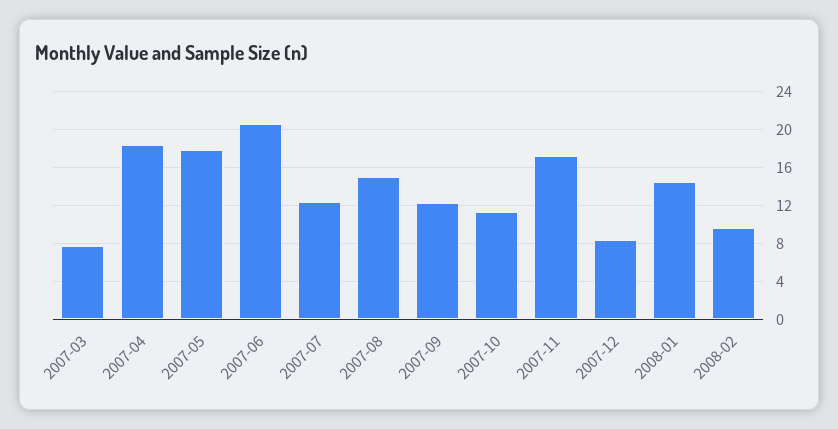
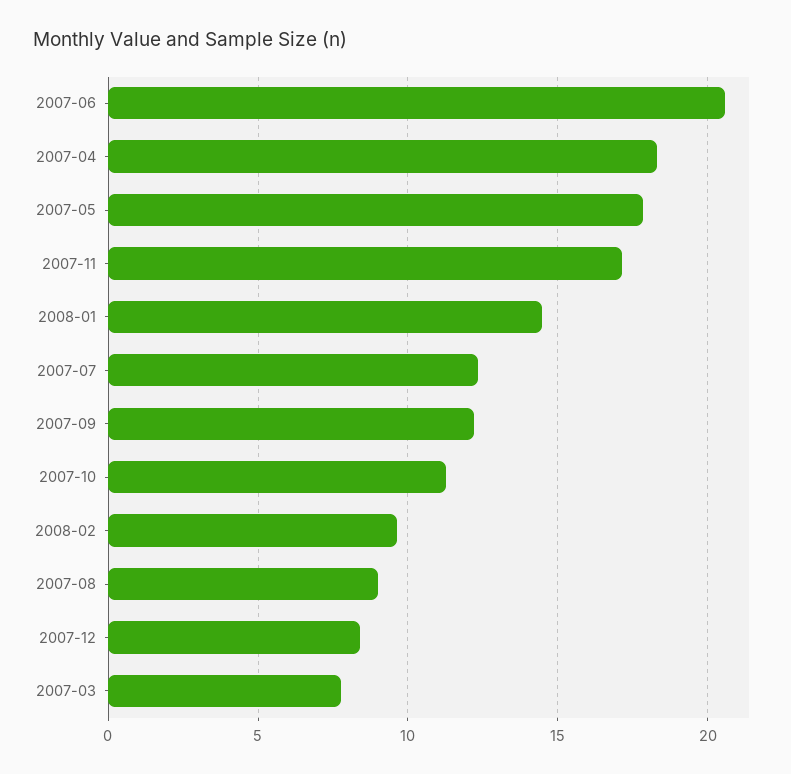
  {
    "2007-03": 8,
    "2007-04": 18.5,
    "2007-05": 18,
    "2007-06": 20.5,
    "2007-07": 12.5,
-   "2007-08": 15,
+   "2007-08": 9,
    "2007-09": 12,
    "2007-10": 11.5,
    "2007-11": 17,
    "2007-12": 8.5,
    "2008-01": 14.5,
    "2008-02": 9.5
  }

